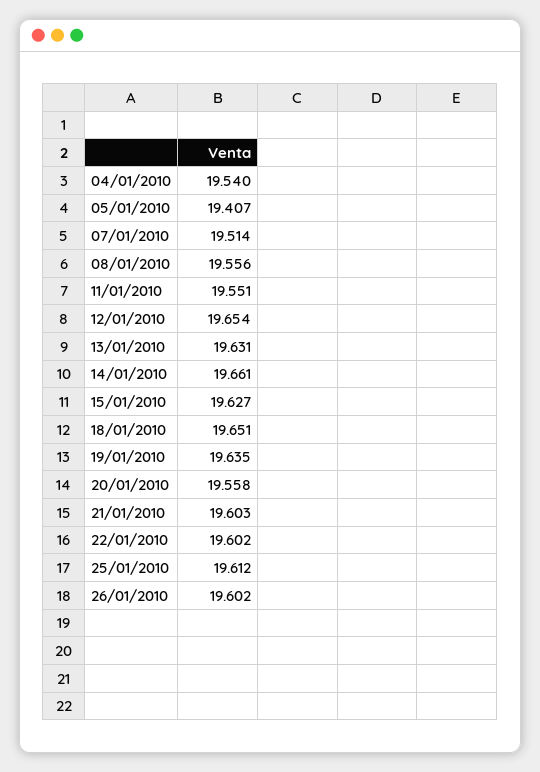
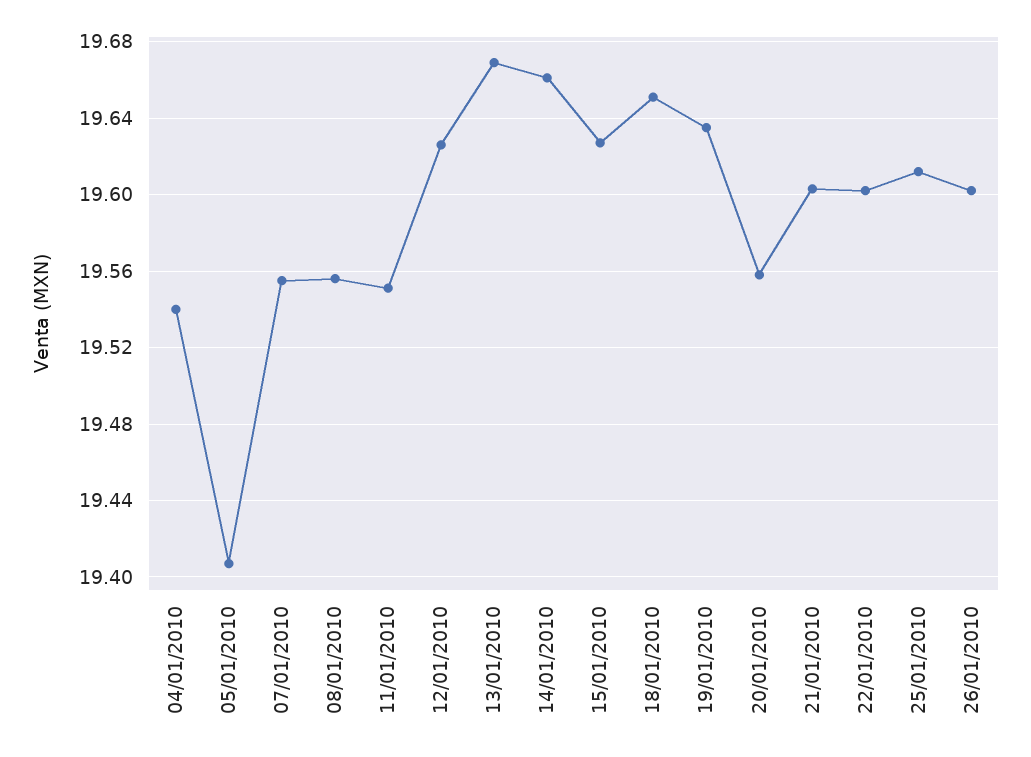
  {
    "04/01/2010": 19.54,
    "05/01/2010": 19.407,
-   "07/01/2010": 19.514,
+   "07/01/2010": 19.555,
    "08/01/2010": 19.556,
    "11/01/2010": 19.551,
-   "12/01/2010": 19.654,
+   "12/01/2010": 19.625,
-   "13/01/2010": 19.631,
+   "13/01/2010": 19.67,
    "14/01/2010": 19.661,
    "15/01/2010": 19.627,
    "18/01/2010": 19.651,
    "19/01/2010": 19.635,
    "20/01/2010": 19.558,
    "21/01/2010": 19.603,
    "22/01/2010": 19.602,
    "25/01/2010": 19.612,
    "26/01/2010": 19.602
  }

